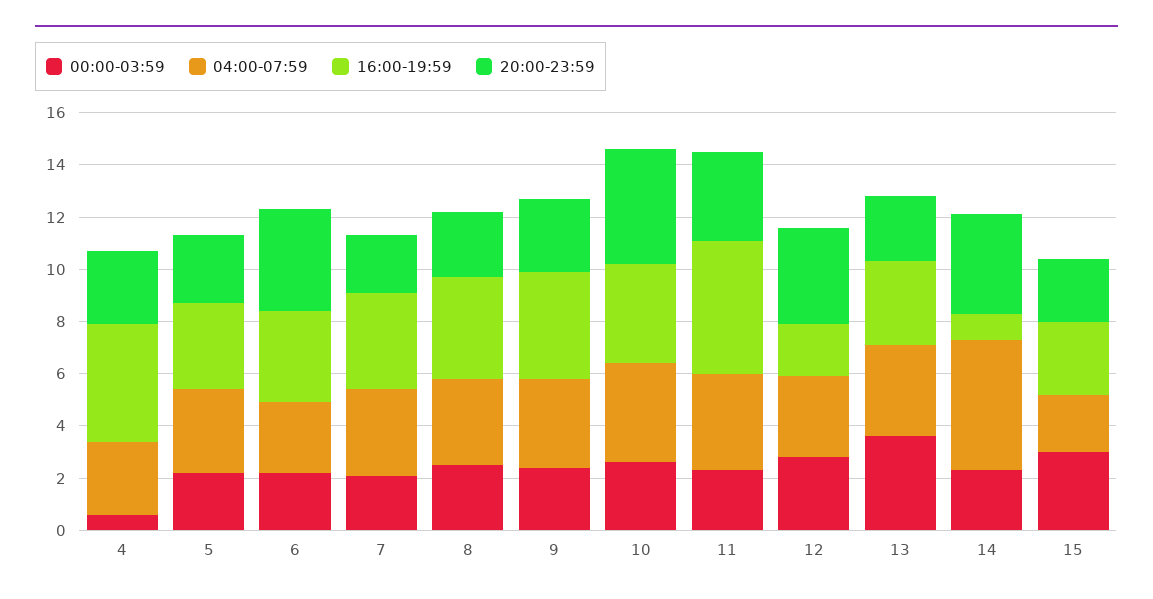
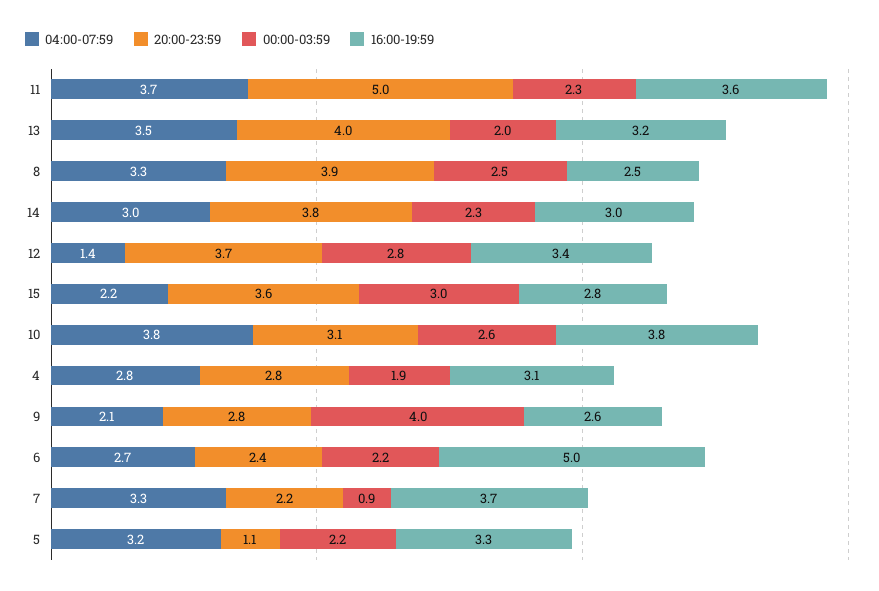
  {
    "00:00-03:59": {
-     "4": 0.5,
+     "4": 1.9,
      "5": 2.2,
      "6": 2.2,
-     "7": 2,
+     "7": 0.9,
      "8": 2.5,
-     "9": 2.5,
+     "9": 4,
      "10": 2.6,
      "11": 2.3,
      "12": 2.8,
-     "13": 3.5,
+     "13": 2,
      "14": 2.3,
      "15": 3
    },
    "04:00-07:59": {
      "4": 2.8,
      "5": 3.2,
      "6": 2.7,
      "7": 3.3,
      "8": 3.3,
-     "9": 3.5,
+     "9": 2.1,
      "10": 3.8,
      "11": 3.7,
-     "12": 3,
+     "12": 1.4,
      "13": 3.5,
-     "14": 5,
+     "14": 3,
      "15": 2.2
    },
    "16:00-19:59": {
-     "4": 4.5,
+     "4": 3.1,
      "5": 3.3,
-     "6": 3.5,
+     "6": 5,
      "7": 3.7,
-     "8": 4,
+     "8": 2.5,
-     "9": 4,
+     "9": 2.6,
      "10": 3.8,
-     "11": 5,
+     "11": 3.6,
-     "12": 2,
+     "12": 3.4,
      "13": 3.2,
-     "14": 1,
+     "14": 3,
      "15": 2.8
    },
    "20:00-23:59": {
      "4": 2.8,
-     "5": 2.5,
+     "5": 1.1,
-     "6": 4,
+     "6": 2.4,
      "7": 2.2,
-     "8": 2.5,
+     "8": 3.9,
      "9": 2.8,
-     "10": 4.5,
+     "10": 3.1,
-     "11": 3.5,
+     "11": 5,
      "12": 3.7,
-     "13": 2.5,
+     "13": 4,
      "14": 3.8,
-     "15": 2.5
+     "15": 3.6
    }
  }

